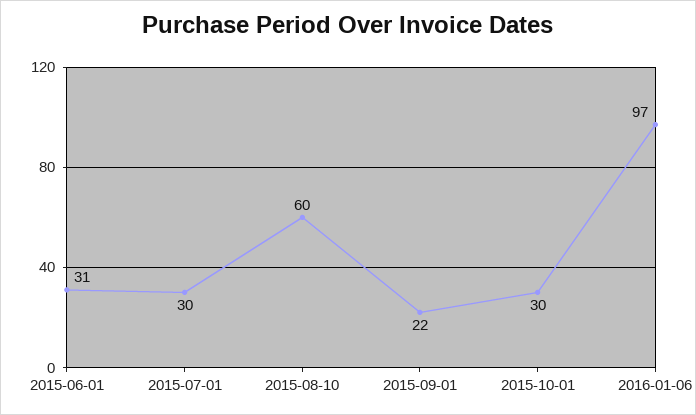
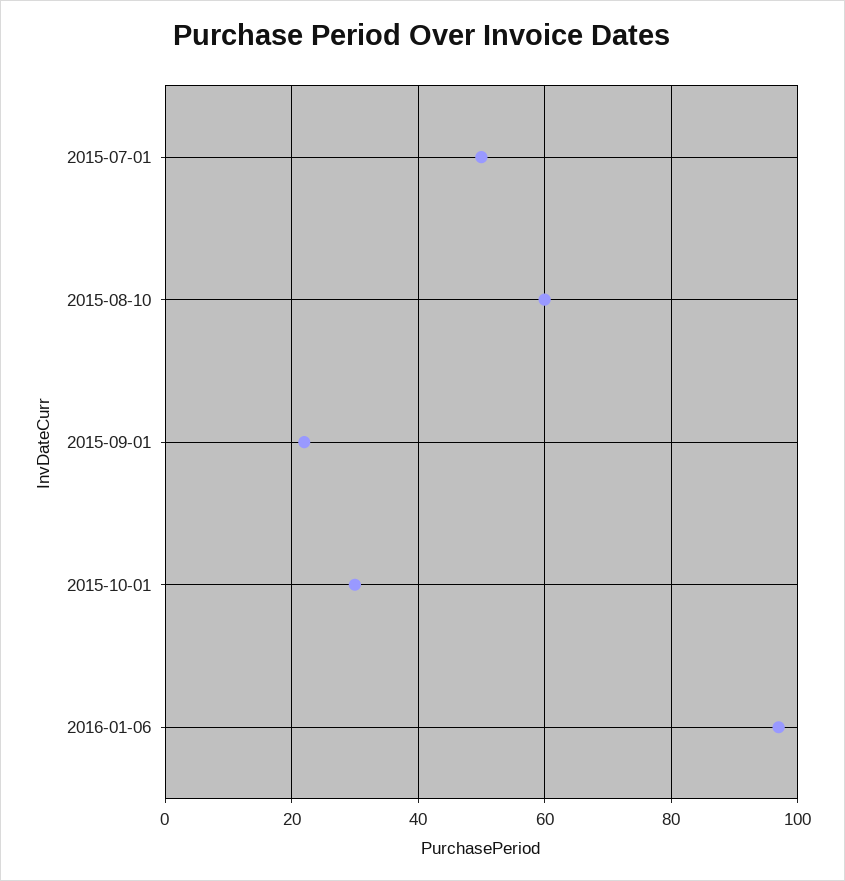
  {
-   "2015-06-01": 31,
-   "2015-07-01": 30,
+   "2015-07-01": 50,
    "2015-08-10": 60,
    "2015-09-01": 22,
    "2015-10-01": 30,
    "2016-01-06": 97
  }

